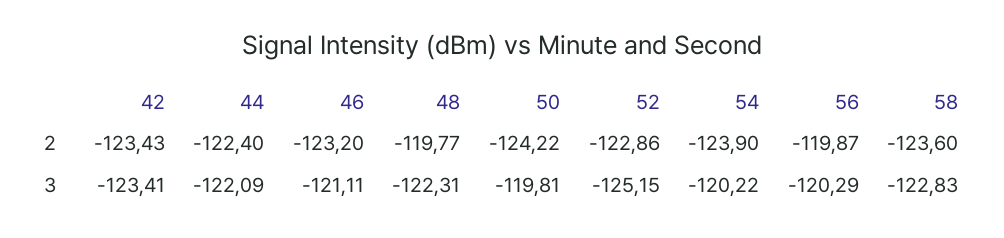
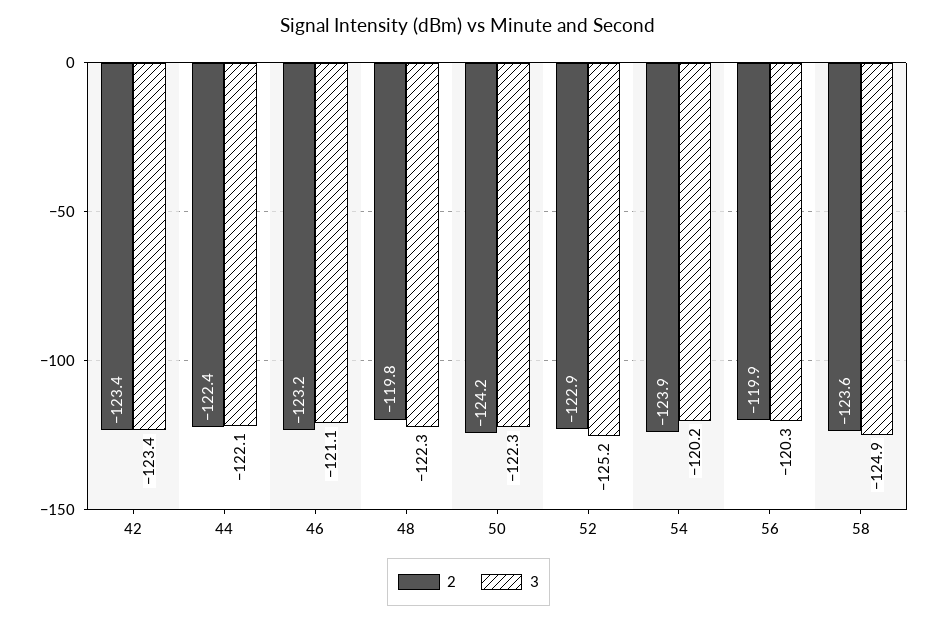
  {
    "2": {
      "42": -123.43,
      "44": -122.4,
      "46": -123.2,
      "48": -119.77,
      "50": -124.22,
      "52": -122.86,
      "54": -123.9,
      "56": -119.87,
      "58": -123.6
    },
    "3": {
      "42": -123.41,
      "44": -122.09,
      "46": -121.11,
      "48": -122.31,
-     "50": -119.81,
+     "50": -122.3,
      "52": -125.15,
      "54": -120.22,
      "56": -120.29,
-     "58": -122.83
+     "58": -124.9
    }
  }

